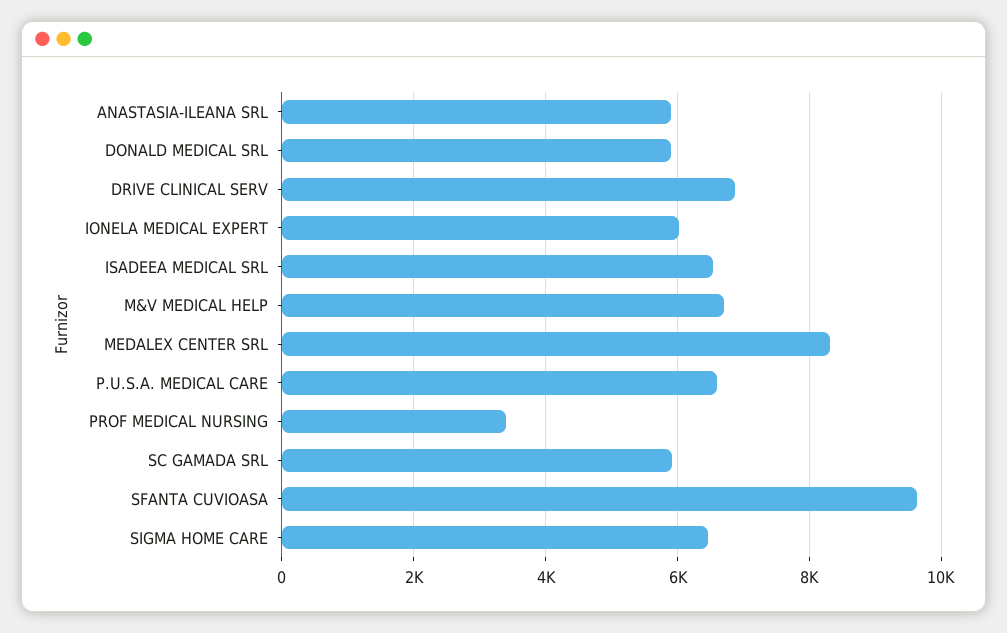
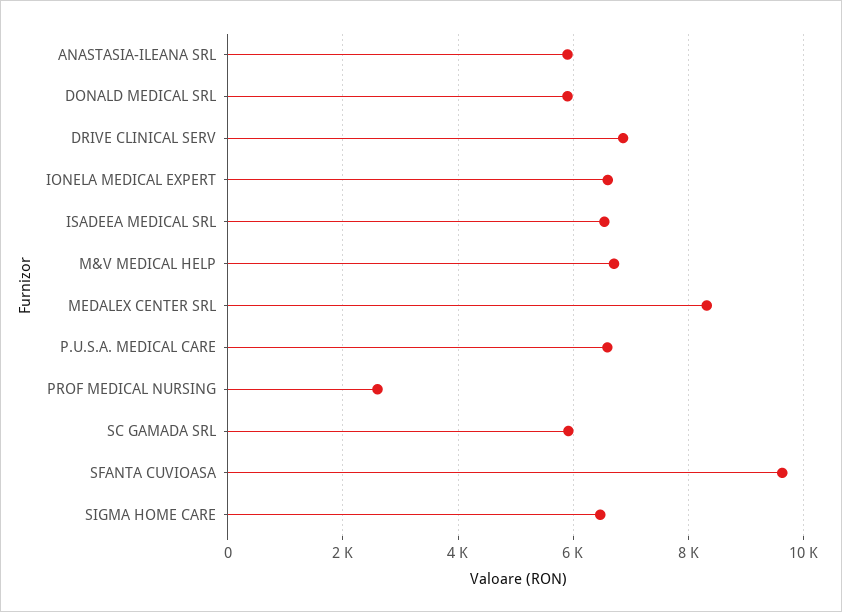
  {
    "ANASTASIA-ILEANA SRL": 6000,
    "DONALD MEDICAL SRL": 6000,
    "DRIVE CLINICAL SERV": 6800,
-   "IONELA MEDICAL EXPERT": 6000,
+   "IONELA MEDICAL EXPERT": 6600,
    "ISADEEA MEDICAL SRL": 6600,
    "M&V MEDICAL HELP": 6800,
    "MEDALEX CENTER SRL": 8400,
    "P.U.S.A. MEDICAL CARE": 6600,
-   "PROF MEDICAL NURSING": 3400,
+   "PROF MEDICAL NURSING": 2600,
    "SC GAMADA SRL": 6000,
    "SFANTA CUVIOASA": 9600,
    "SIGMA HOME CARE": 6400
  }

